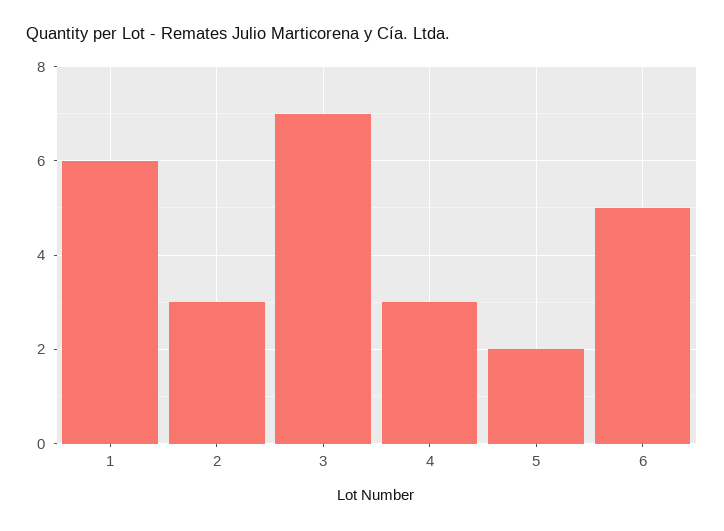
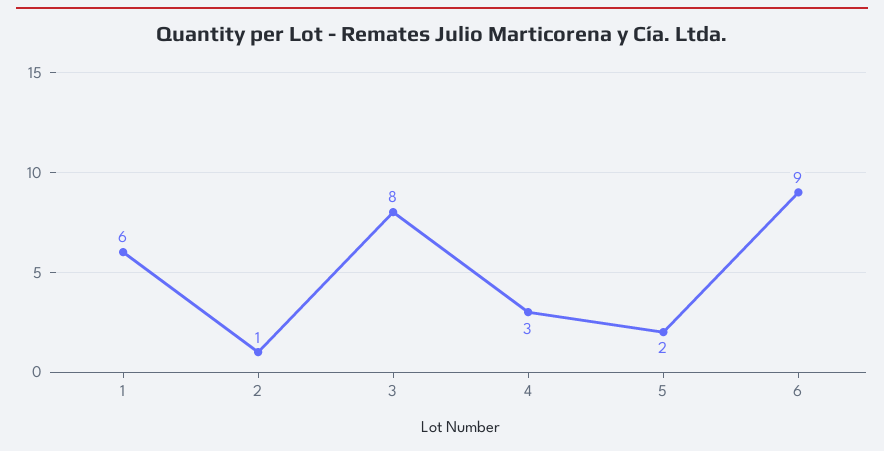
  {
    "1": 6,
-   "2": 3,
+   "2": 1,
-   "3": 7,
+   "3": 8,
    "4": 3,
    "5": 2,
-   "6": 5
+   "6": 9
  }

